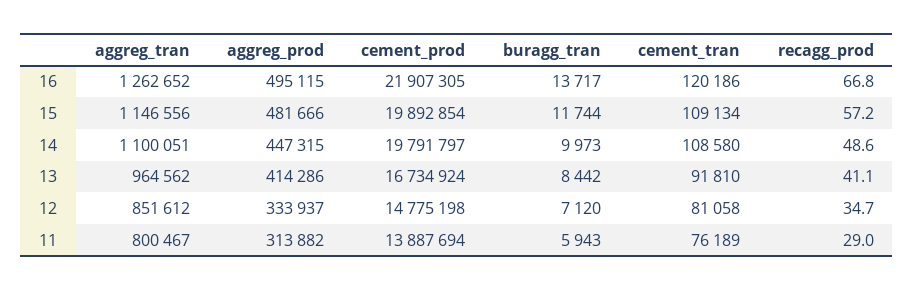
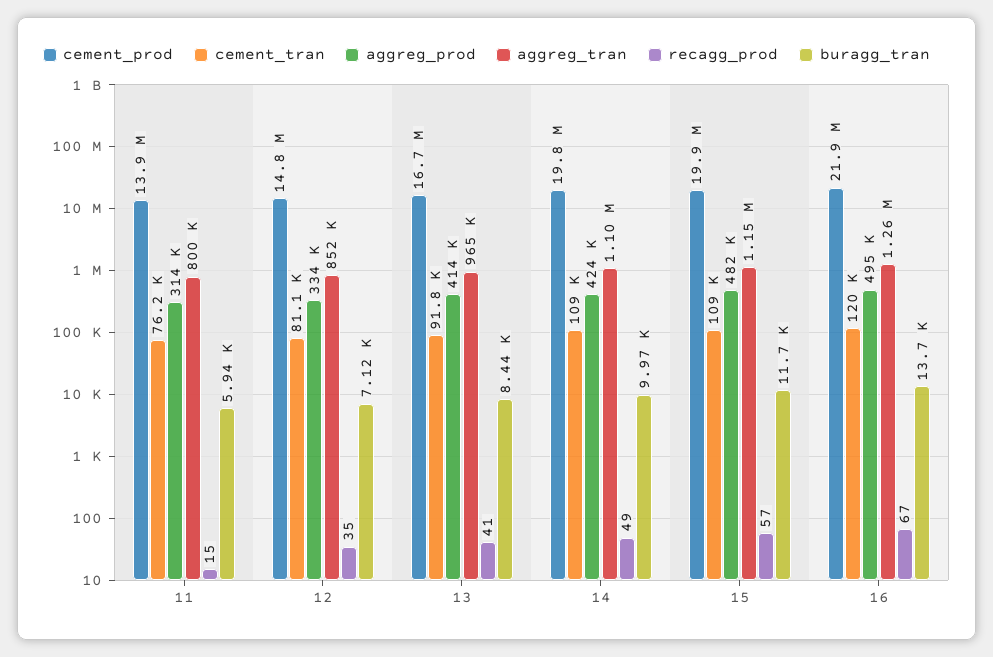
  {
    "aggreg_tran": {
      "16": 1262652,
      "15": 1146556,
      "14": 1100051,
      "13": 964562,
      "12": 851612,
      "11": 800467
    },
    "aggreg_prod": {
      "16": 495115,
      "15": 481666,
-     "14": 447315,
+     "14": 424000,
      "13": 414286,
      "12": 333937,
      "11": 313882
    },
    "cement_prod": {
      "16": 21907305,
      "15": 19892854,
      "14": 19791797,
      "13": 16734924,
      "12": 14775198,
      "11": 13887694
    },
    "buragg_tran": {
      "16": 13717,
      "15": 11744,
      "14": 9973,
      "13": 8442,
      "12": 7120,
      "11": 5943
    },
    "cement_tran": {
      "16": 120186,
      "15": 109134,
      "14": 108580,
      "13": 91810,
      "12": 81058,
      "11": 76189
    },
    "recagg_prod": {
      "16": 66.8,
      "15": 57.2,
      "14": 48.6,
      "13": 41.1,
      "12": 34.7,
-     "11": 29
+     "11": 15
    }
  }

